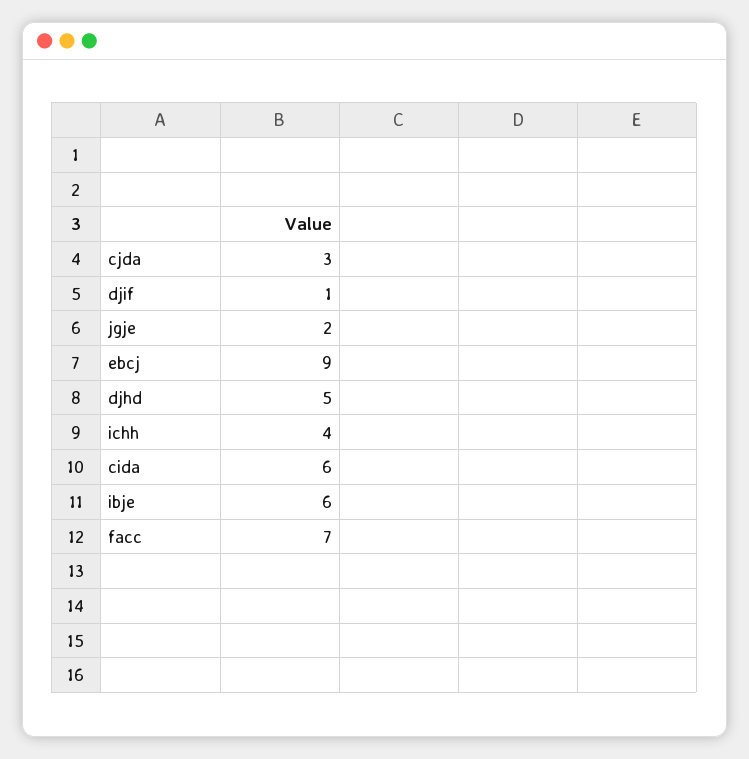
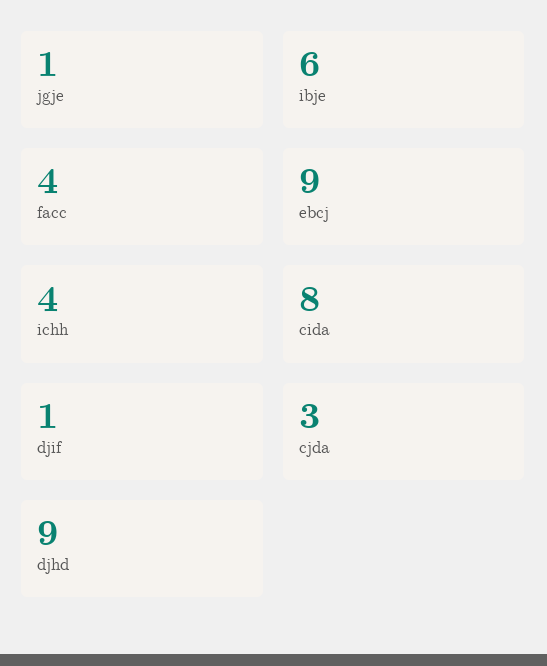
  {
    "cjda": 3,
    "djif": 1,
-   "jgje": 2,
+   "jgje": 1,
    "ebcj": 9,
-   "djhd": 5,
+   "djhd": 9,
    "ichh": 4,
-   "cida": 6,
+   "cida": 8,
    "ibje": 6,
-   "facc": 7
+   "facc": 4
  }

